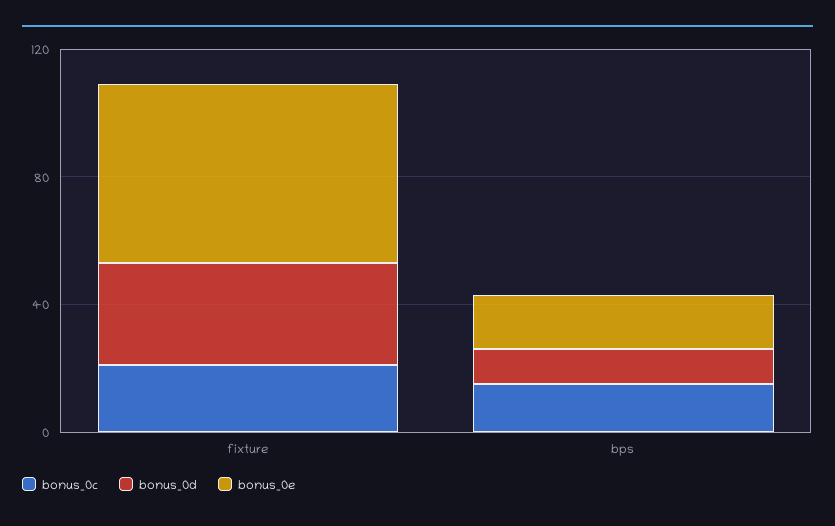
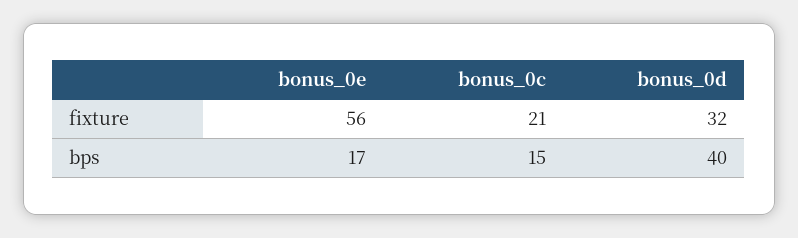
  {
    "bonus_0c": {
      "fixture": 21,
      "bps": 15
    },
    "bonus_0d": {
      "fixture": 32,
-     "bps": 10
+     "bps": 40
    },
    "bonus_0e": {
      "fixture": 56,
      "bps": 17
    }
  }

